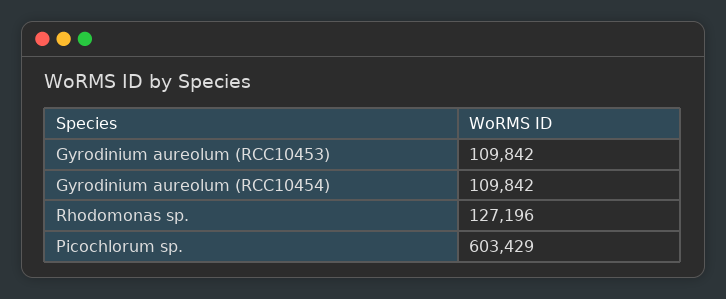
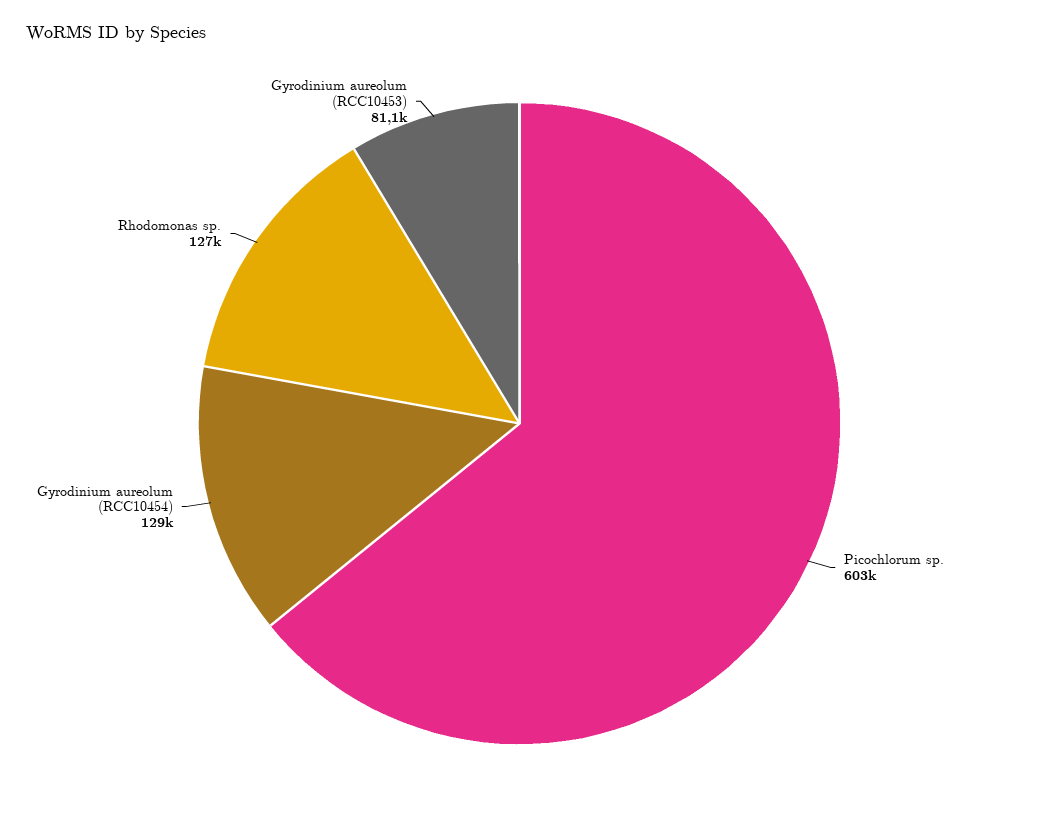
  {
-   "Gyrodinium aureolum (RCC10453)": 109842,
+   "Gyrodinium aureolum (RCC10453)": 81100,
-   "Gyrodinium aureolum (RCC10454)": 109842,
+   "Gyrodinium aureolum (RCC10454)": 129000,
    "Rhodomonas sp.": 127196,
    "Picochlorum sp.": 603429
  }

